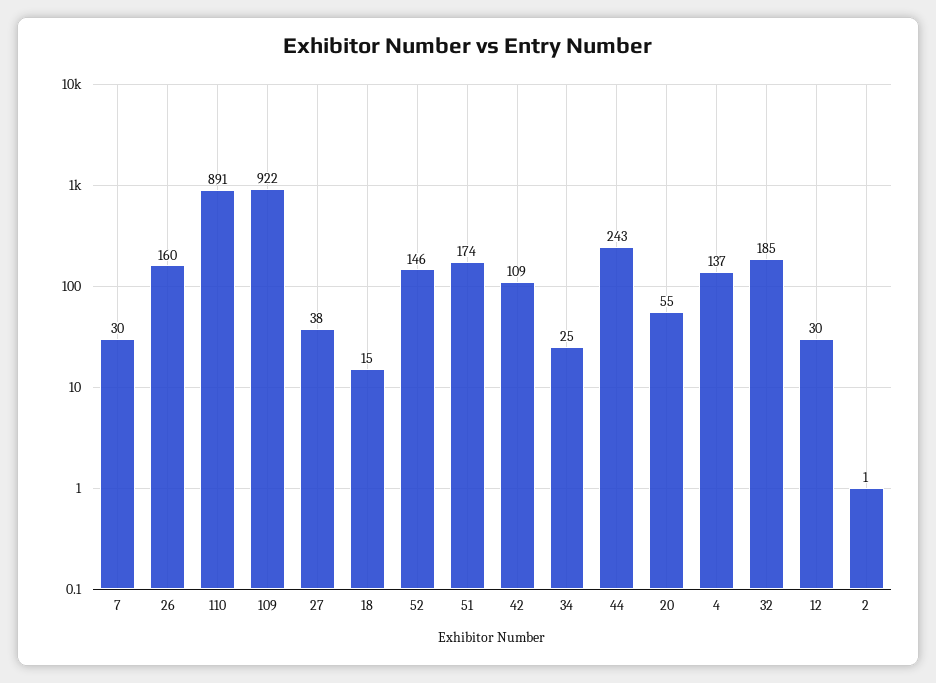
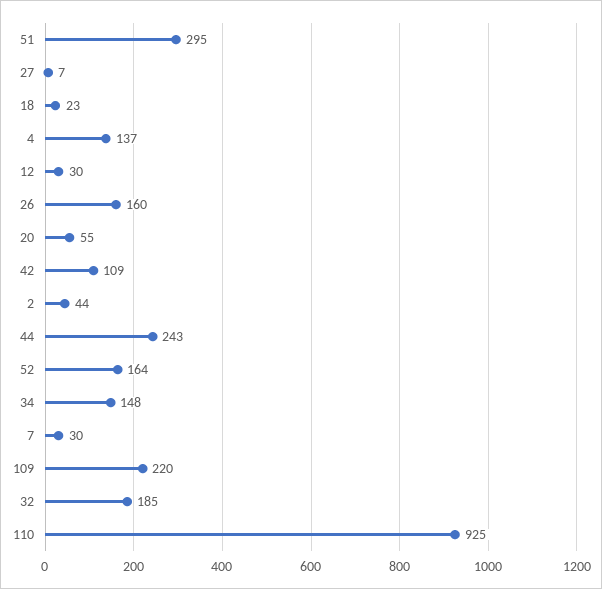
  {
    "7": 30,
    "26": 160,
-   "110": 891,
+   "110": 925,
-   "109": 922,
+   "109": 220,
-   "27": 38,
+   "27": 7,
-   "18": 15,
+   "18": 23,
-   "52": 146,
+   "52": 164,
-   "51": 174,
+   "51": 295,
    "42": 109,
-   "34": 25,
+   "34": 148,
    "44": 243,
    "20": 55,
    "4": 137,
    "32": 185,
    "12": 30,
-   "2": 1
+   "2": 44
  }

